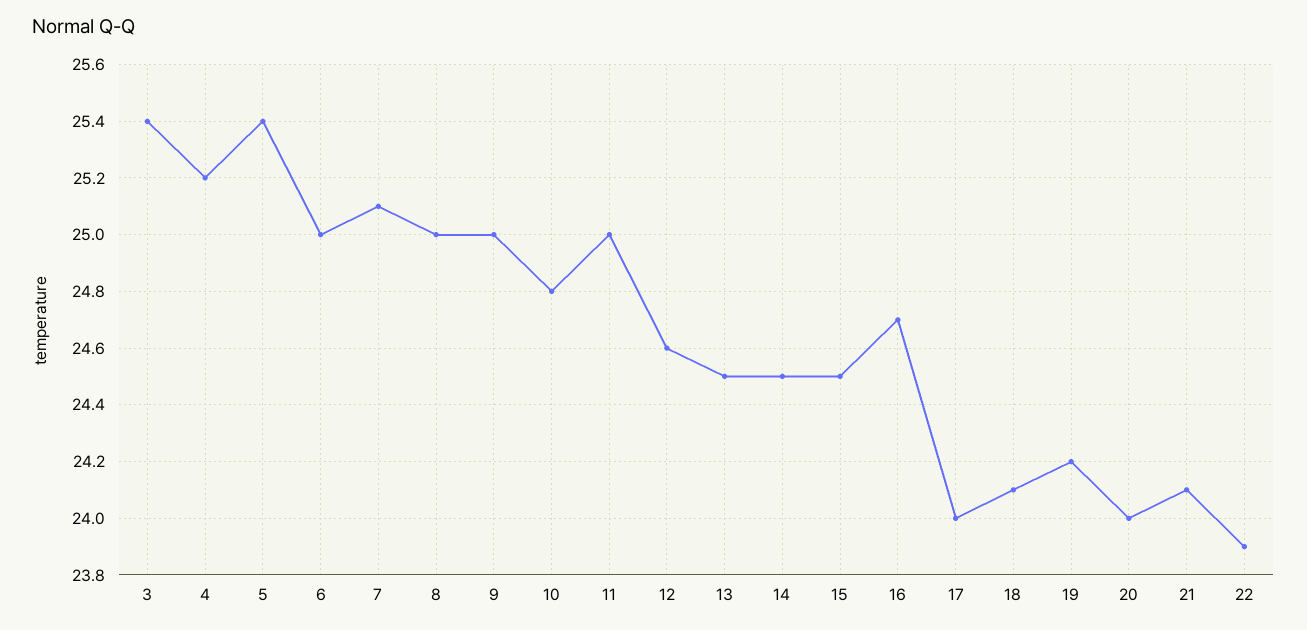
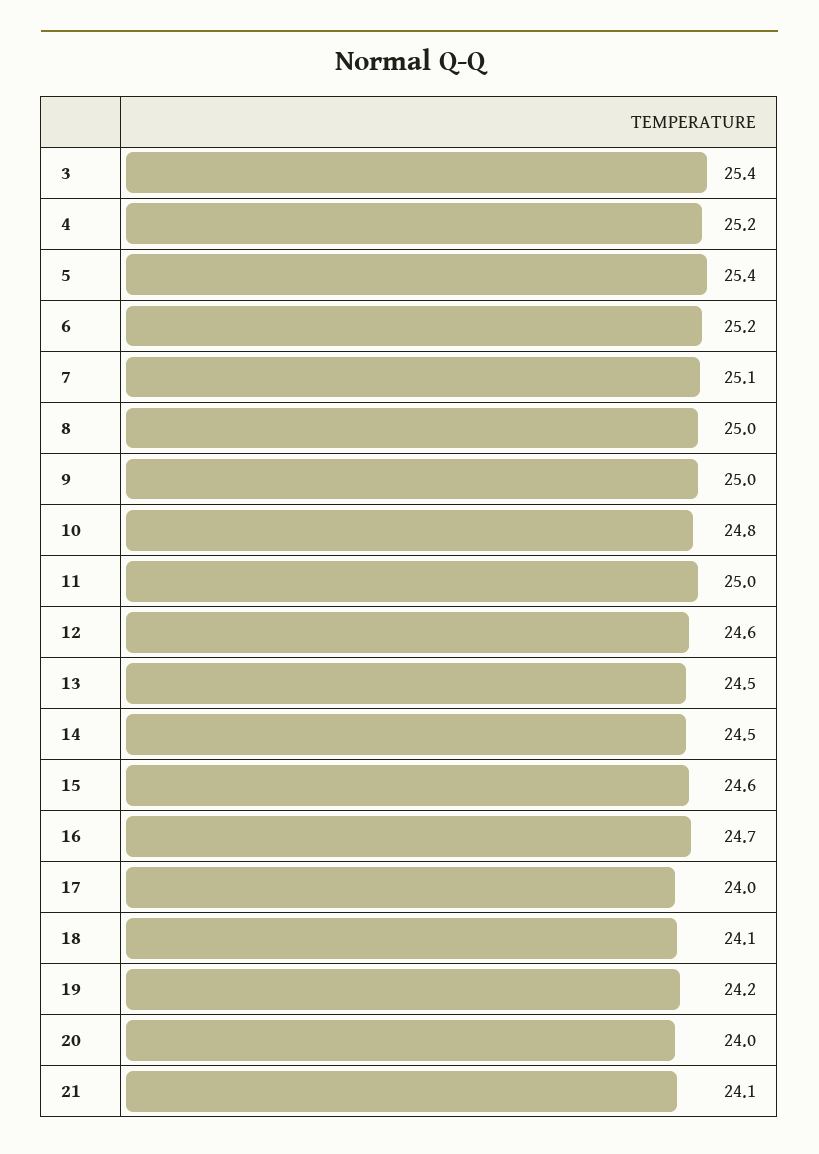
  {
    "3": 25.4,
    "4": 25.2,
    "5": 25.4,
-   "6": 25,
+   "6": 25.2,
    "7": 25.1,
    "8": 25,
    "9": 25,
    "10": 24.8,
    "11": 25,
    "12": 24.6,
    "13": 24.5,
    "14": 24.5,
-   "15": 24.5,
+   "15": 24.6,
    "16": 24.7,
    "17": 24,
    "18": 24.1,
    "19": 24.2,
    "20": 24,
-   "21": 24.1,
+   "21": 24.1
-   "22": 23.9
  }

